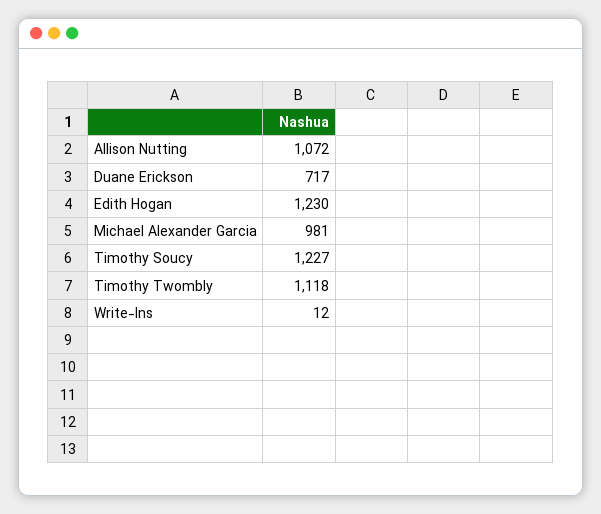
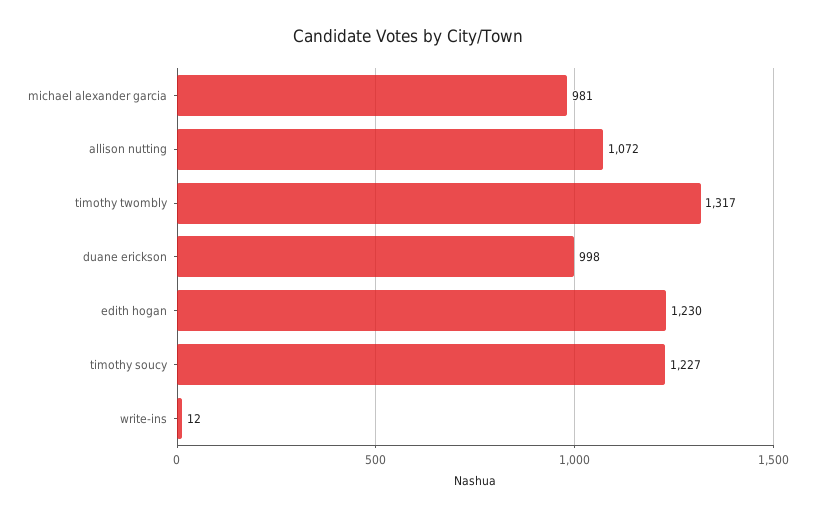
  {
    "Allison Nutting": 1072,
-   "Duane Erickson": 717,
+   "Duane Erickson": 998,
    "Edith Hogan": 1230,
    "Michael Alexander Garcia": 981,
    "Timothy Soucy": 1227,
-   "Timothy Twombly": 1118,
+   "Timothy Twombly": 1317,
    "Write-Ins": 12
  }

